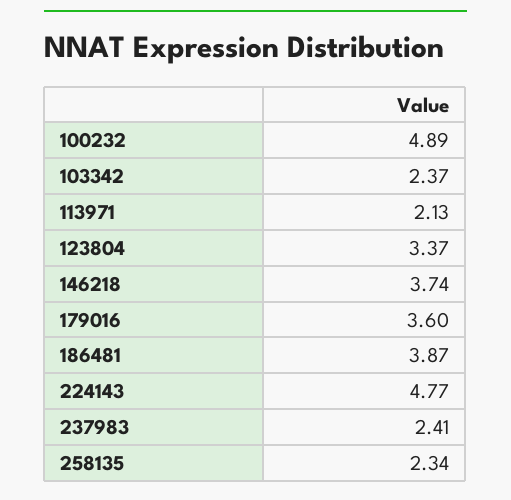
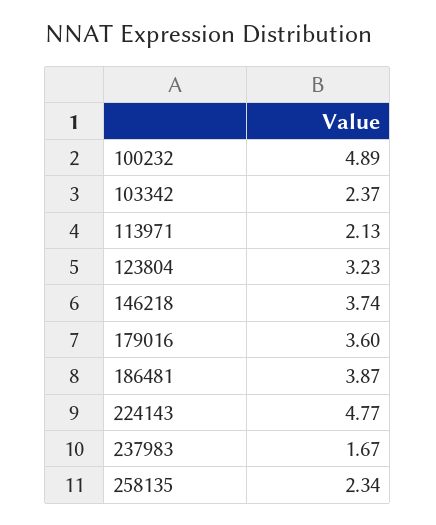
  {
    "100232": 4.89,
    "103342": 2.37,
    "113971": 2.13,
-   "123804": 3.37,
+   "123804": 3.23,
    "146218": 3.74,
    "179016": 3.6,
    "186481": 3.87,
    "224143": 4.77,
-   "237983": 2.41,
+   "237983": 1.67,
    "258135": 2.34
  }

